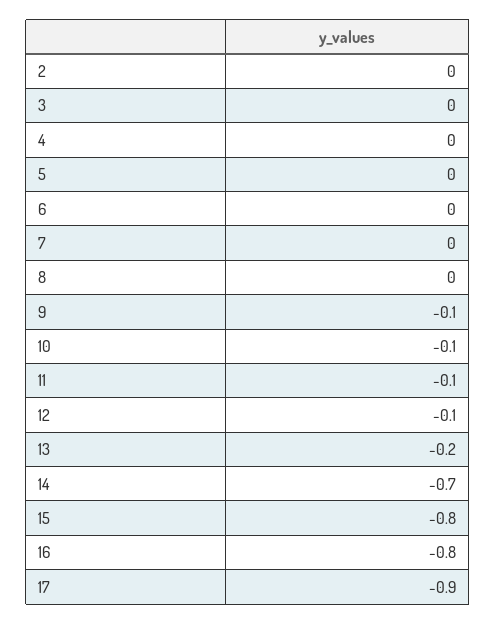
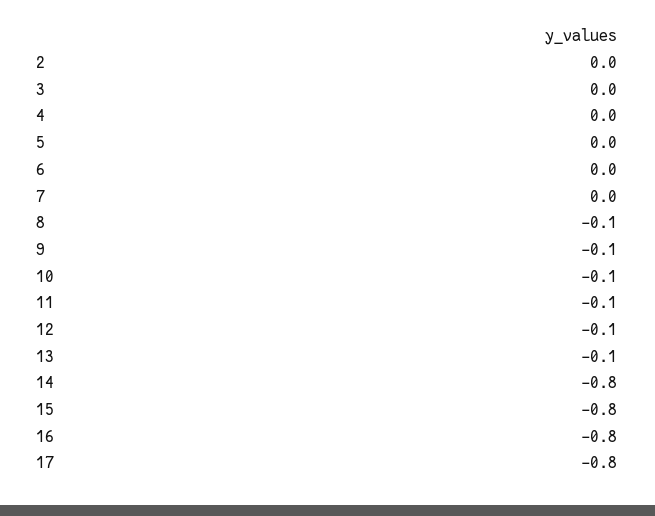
  {
    "2": 0,
    "3": 0,
    "4": 0,
    "5": 0,
    "6": 0,
    "7": 0,
-   "8": 0,
+   "8": -0.1,
    "9": -0.1,
    "10": -0.1,
    "11": -0.1,
    "12": -0.1,
-   "13": -0.2,
+   "13": -0.1,
-   "14": -0.7,
+   "14": -0.8,
    "15": -0.8,
    "16": -0.8,
-   "17": -0.9
+   "17": -0.8
  }

